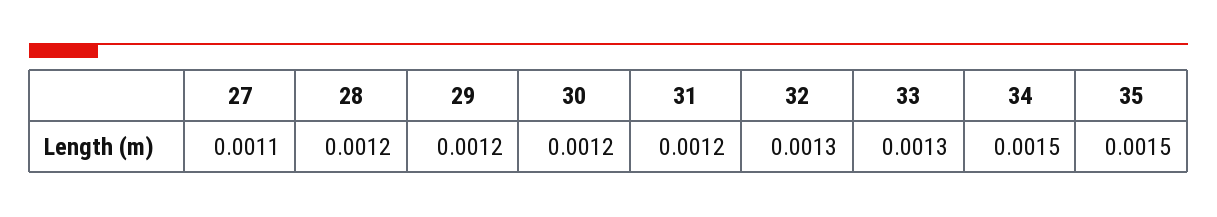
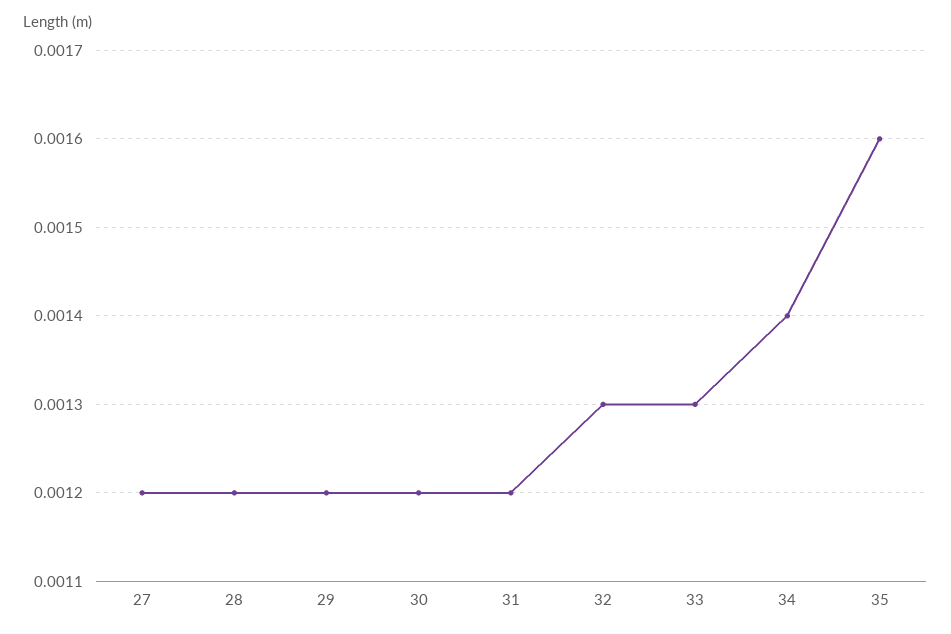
  {
-   "27": 0.0011,
+   "27": 0.0012,
    "28": 0.0012,
    "29": 0.0012,
    "30": 0.0012,
    "31": 0.0012,
    "32": 0.0013,
    "33": 0.0013,
-   "34": 0.0015,
+   "34": 0.0014,
-   "35": 0.0015
+   "35": 0.0016
  }

